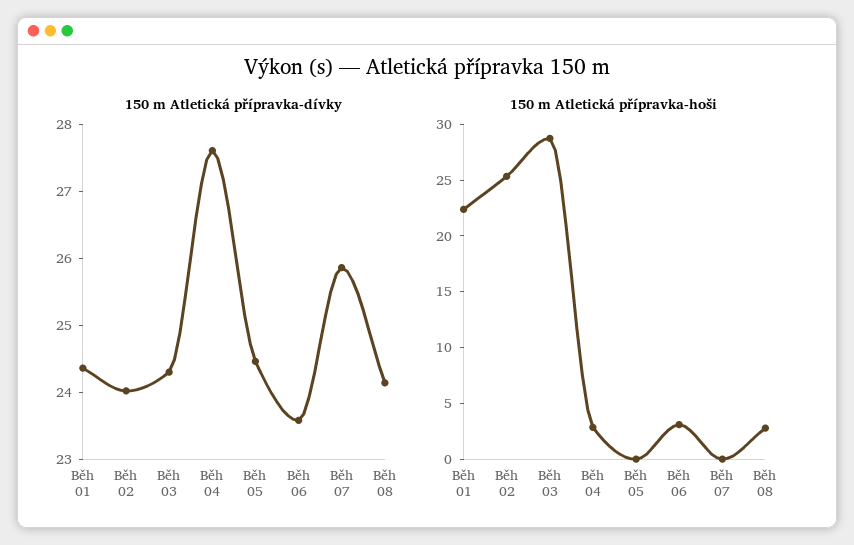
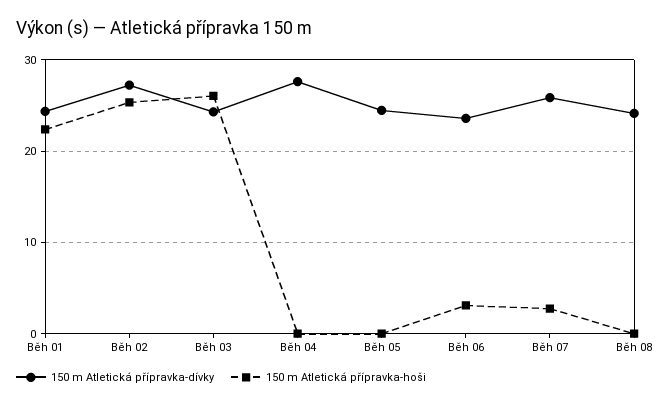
  {
    "150 m Atletická přípravka-dívky": {
      "Běh 01": 24.4,
-     "Běh 02": 24,
+     "Běh 02": 27,
      "Běh 03": 24.4,
      "Běh 04": 27.6,
      "Běh 05": 24.4,
      "Běh 06": 23.6,
      "Běh 07": 25.8,
      "Běh 08": 24.2
    },
    "150 m Atletická přípravka-hoši": {
      "Běh 01": 22,
      "Běh 02": 25,
-     "Běh 03": 29,
+     "Běh 03": 26,
-     "Běh 04": 3,
+     "Běh 04": 0,
      "Běh 05": 0,
      "Běh 06": 3,
-     "Běh 07": 0,
+     "Běh 07": 3,
-     "Běh 08": 3
+     "Běh 08": 0
    }
  }

